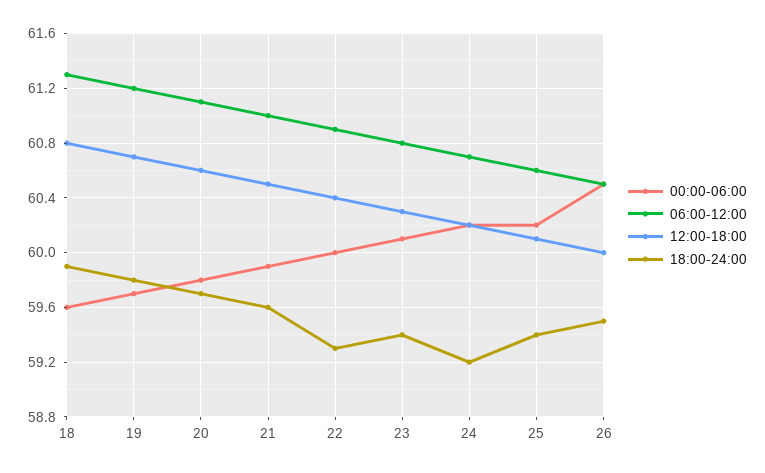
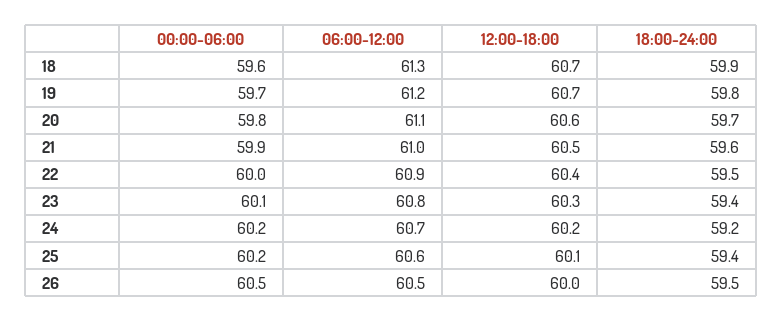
  {
    "00:00-06:00": {
      "18": 59.6,
      "19": 59.7,
      "20": 59.8,
      "21": 59.9,
      "22": 60,
      "23": 60.1,
      "24": 60.2,
      "25": 60.2,
      "26": 60.5
    },
    "06:00-12:00": {
      "18": 61.3,
      "19": 61.2,
      "20": 61.1,
      "21": 61,
      "22": 60.9,
      "23": 60.8,
      "24": 60.7,
      "25": 60.6,
      "26": 60.5
    },
    "12:00-18:00": {
-     "18": 60.8,
+     "18": 60.7,
      "19": 60.7,
      "20": 60.6,
      "21": 60.5,
      "22": 60.4,
      "23": 60.3,
      "24": 60.2,
      "25": 60.1,
      "26": 60
    },
    "18:00-24:00": {
      "18": 59.9,
      "19": 59.8,
      "20": 59.7,
      "21": 59.6,
-     "22": 59.3,
+     "22": 59.5,
      "23": 59.4,
      "24": 59.2,
      "25": 59.4,
      "26": 59.5
    }
  }

